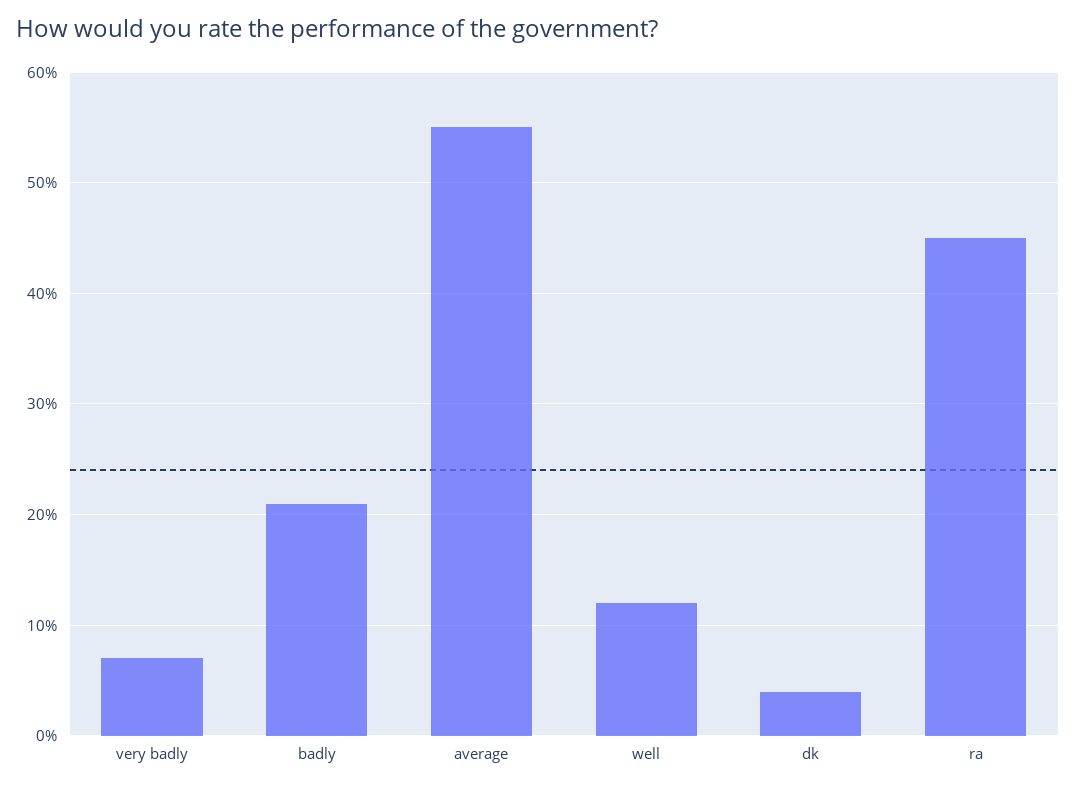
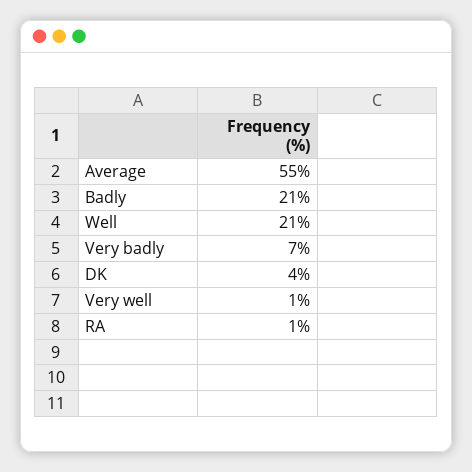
  {
    "very badly": 7,
    "badly": 21,
    "average": 55,
-   "well": 12,
+   "well": 21,
    "dk": 4,
-   "ra": 45
+   "ra": 1,
+   "Very well": 1
  }

